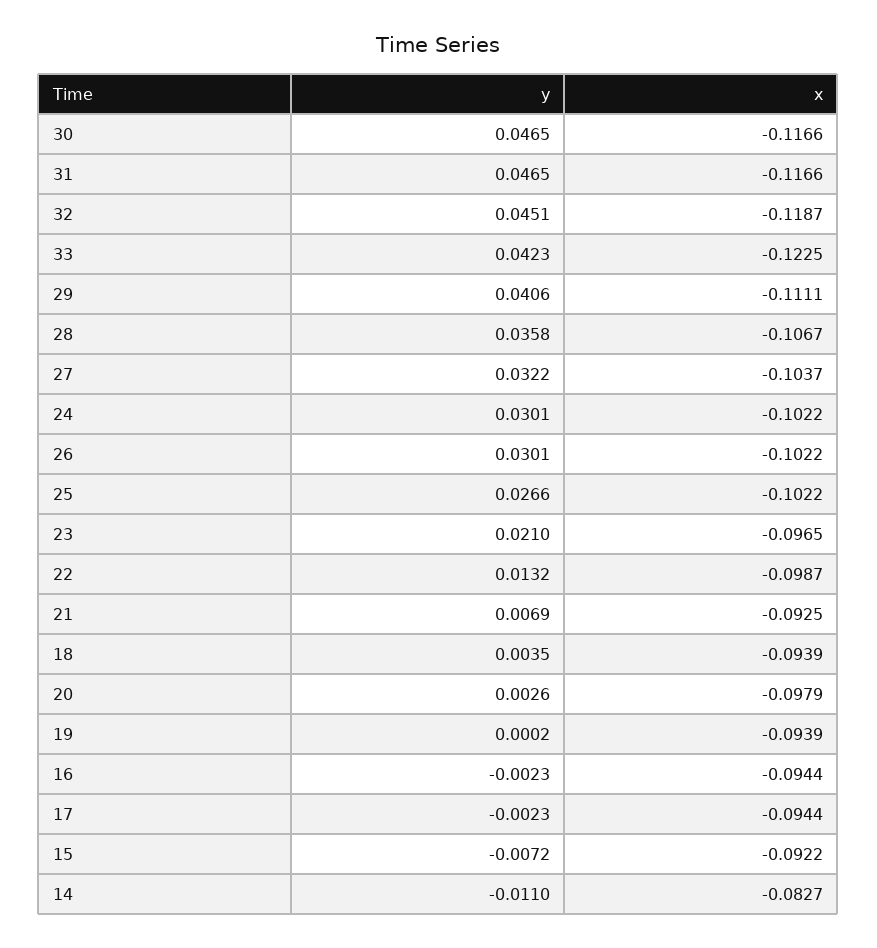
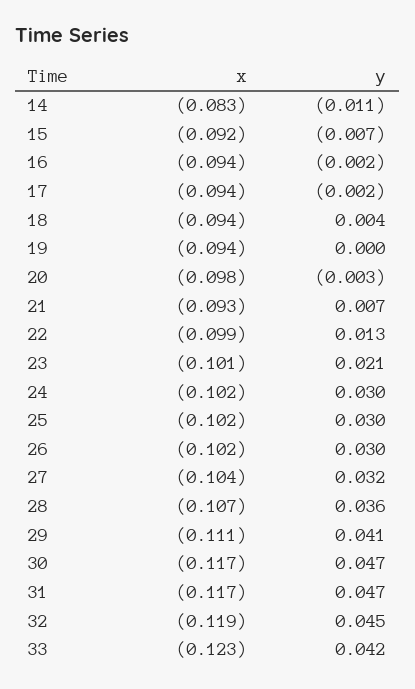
  {
    "y": {
      "30": 0.0465,
      "31": 0.0465,
      "32": 0.0451,
      "33": 0.0423,
      "29": 0.0406,
      "28": 0.0358,
      "27": 0.0322,
      "24": 0.0301,
      "26": 0.0301,
-     "25": 0.0266,
+     "25": 0.03,
      "23": 0.021,
      "22": 0.0132,
      "21": 0.0069,
      "18": 0.0035,
-     "20": 0.0026,
+     "20": -0.003,
      "19": 0.0002,
      "16": -0.0023,
      "17": -0.0023,
      "15": -0.0072,
      "14": -0.011
    },
    "x": {
      "30": -0.1166,
      "31": -0.1166,
      "32": -0.1187,
      "33": -0.1225,
      "29": -0.1111,
      "28": -0.1067,
      "27": -0.1037,
      "24": -0.1022,
      "26": -0.1022,
      "25": -0.1022,
-     "23": -0.0965,
+     "23": -0.101,
      "22": -0.0987,
      "21": -0.0925,
      "18": -0.0939,
      "20": -0.0979,
      "19": -0.0939,
      "16": -0.0944,
      "17": -0.0944,
      "15": -0.0922,
      "14": -0.0827
    }
  }

